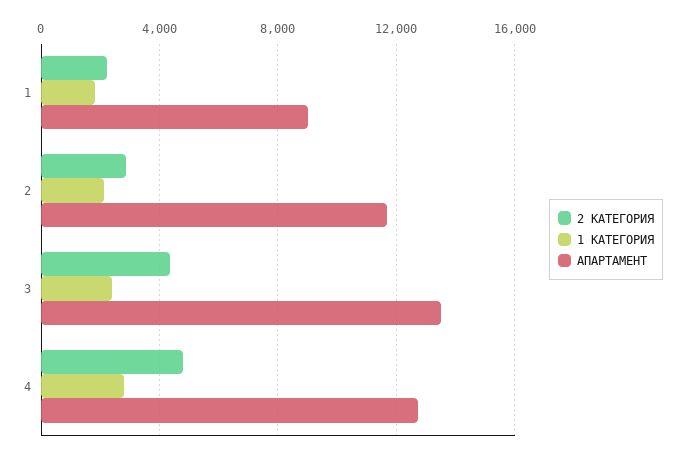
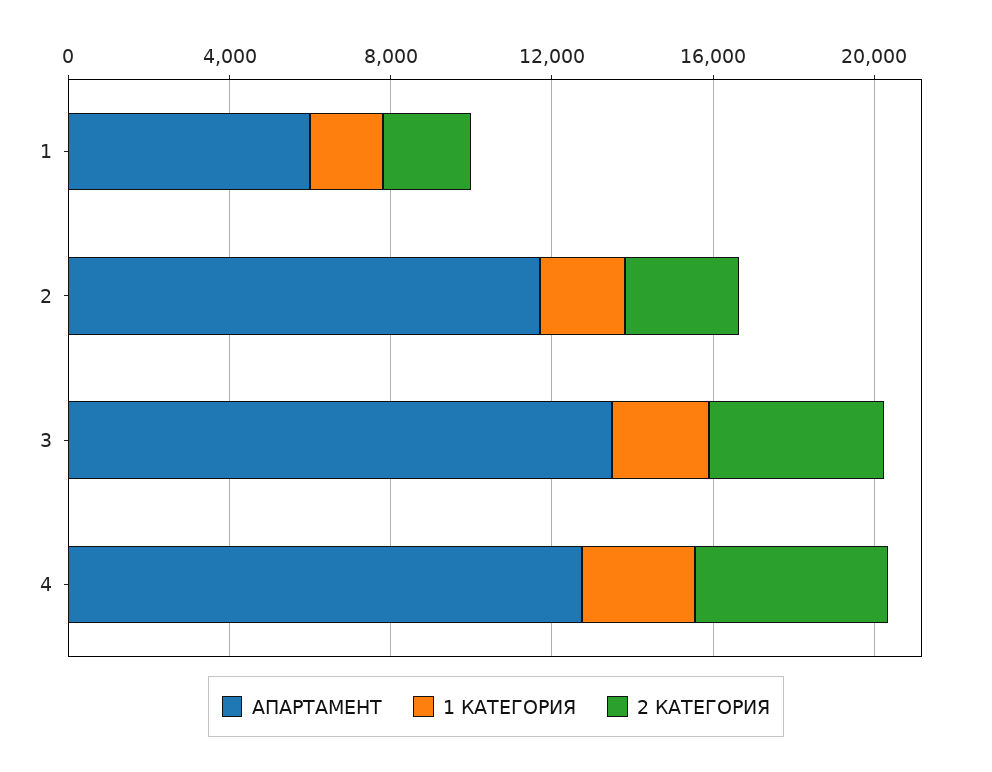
  {
    "2 КАТЕГОРИЯ": {
      "1": 2000,
      "2": 3000,
      "3": 4500,
      "4": 5000
    },
    "1 КАТЕГОРИЯ": {
      "1": 2000,
      "2": 2000,
      "3": 2500,
      "4": 3000
    },
    "АПАРТАМЕНТ": {
-     "1": 9000,
+     "1": 6000,
      "2": 11500,
      "3": 13500,
      "4": 13000
    }
  }

